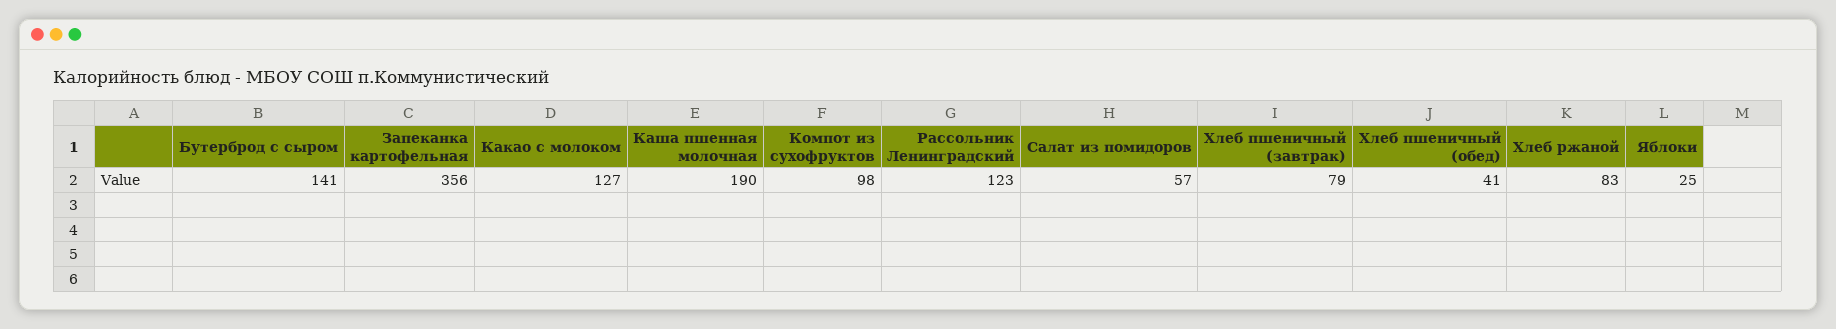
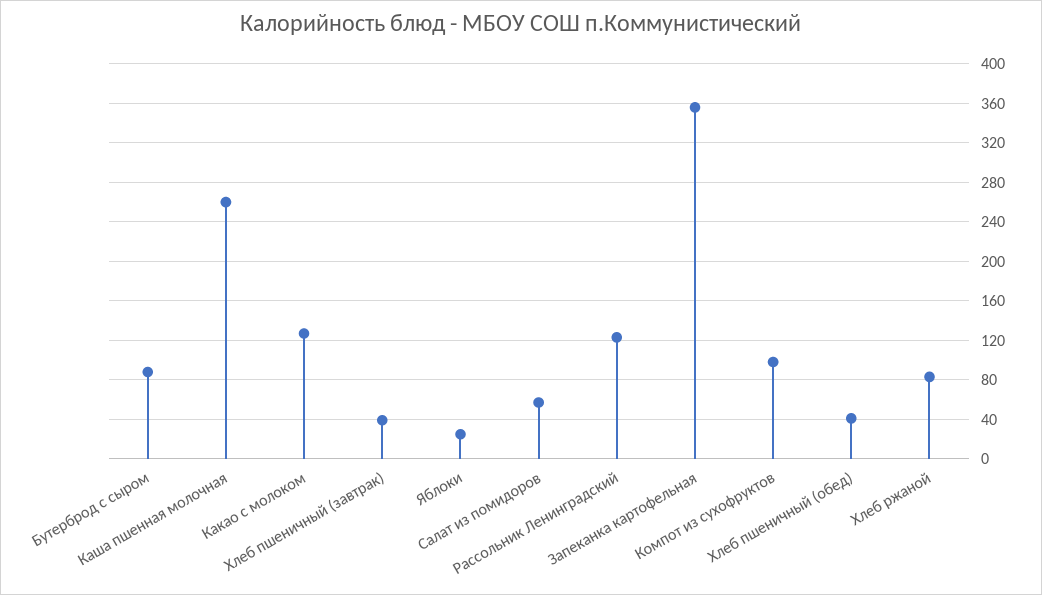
  {
-   "Бутерброд с сыром": 141,
+   "Бутерброд с сыром": 90,
    "Запеканка картофельная": 356,
    "Какао с молоком": 127,
-   "Каша пшенная молочная": 190,
+   "Каша пшенная молочная": 260,
    "Компот из сухофруктов": 98,
    "Рассольник Ленинградский": 123,
    "Салат из помидоров": 57,
-   "Хлеб пшеничный (завтрак)": 79,
+   "Хлеб пшеничный (завтрак)": 40,
    "Хлеб пшеничный (обед)": 41,
    "Хлеб ржаной": 83,
    "Яблоки": 25
  }

